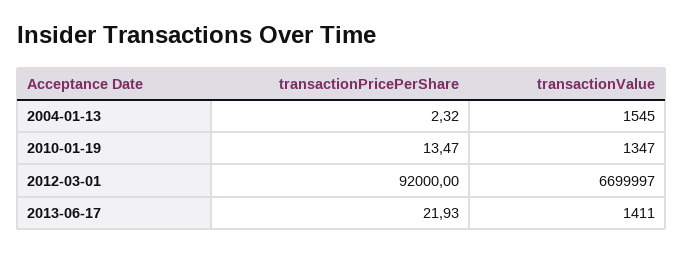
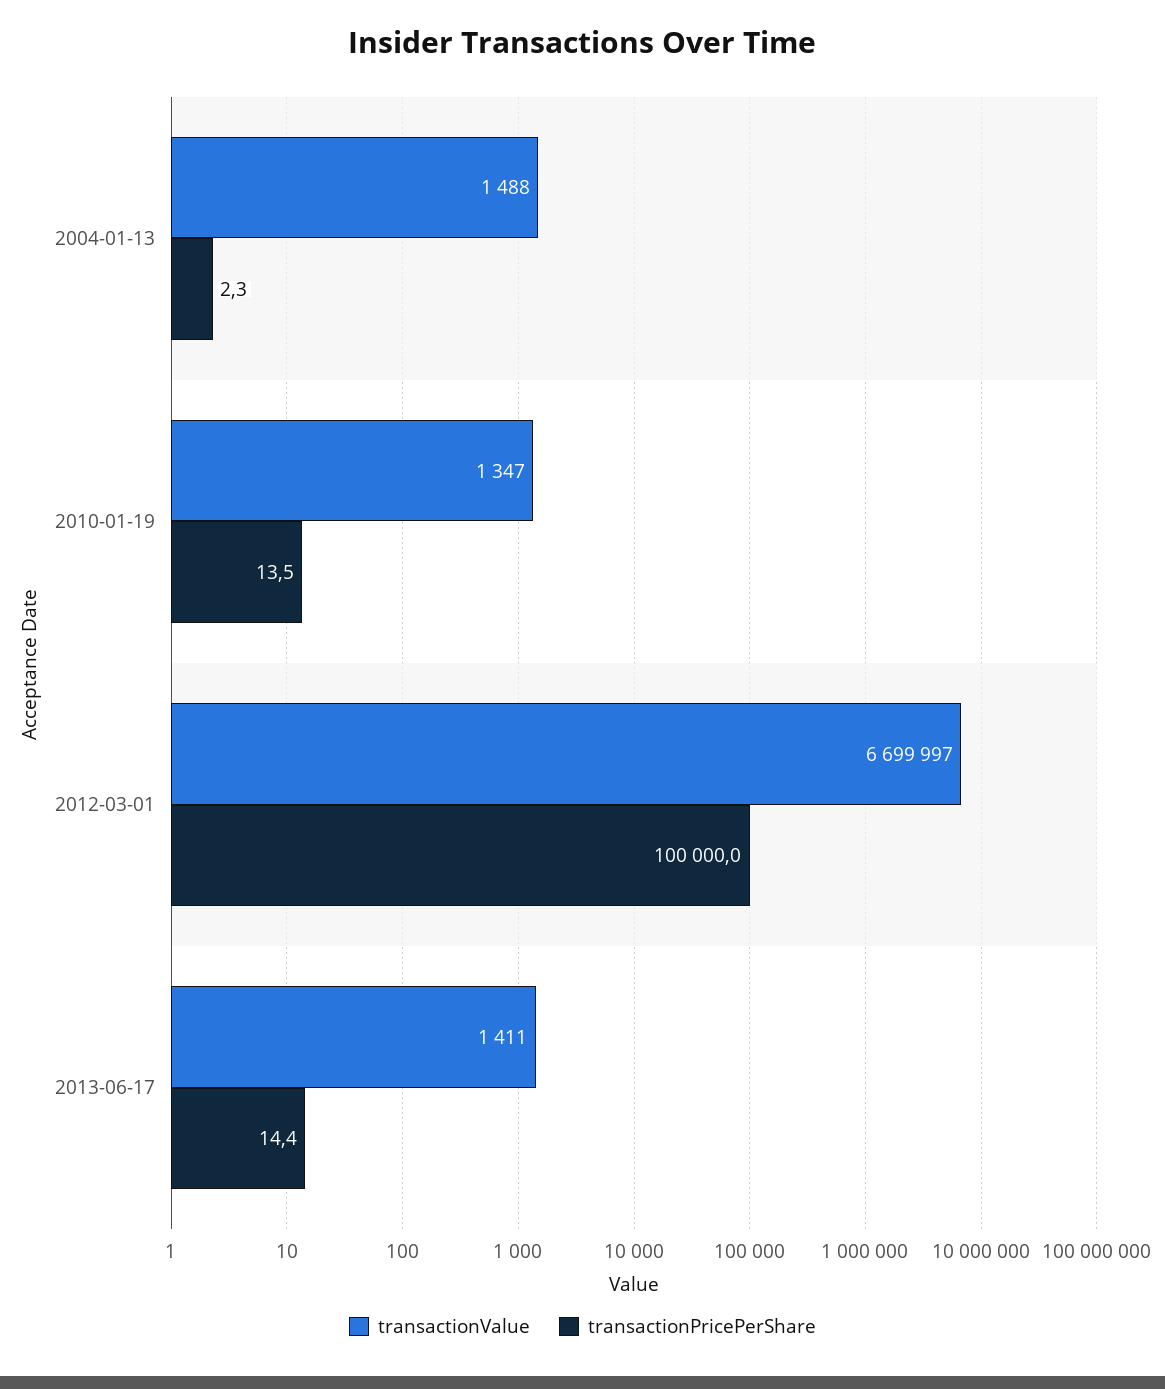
  {
    "transactionPricePerShare": {
      "2004-01-13": 2.32,
      "2010-01-19": 13.47,
-     "2012-03-01": 92000,
+     "2012-03-01": 100000,
-     "2013-06-17": 21.93
+     "2013-06-17": 14.4
    },
    "transactionValue": {
-     "2004-01-13": 1545,
+     "2004-01-13": 1488,
      "2010-01-19": 1347,
      "2012-03-01": 6699997,
      "2013-06-17": 1411
    }
  }

